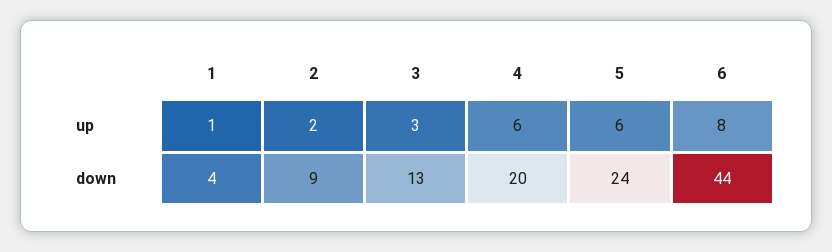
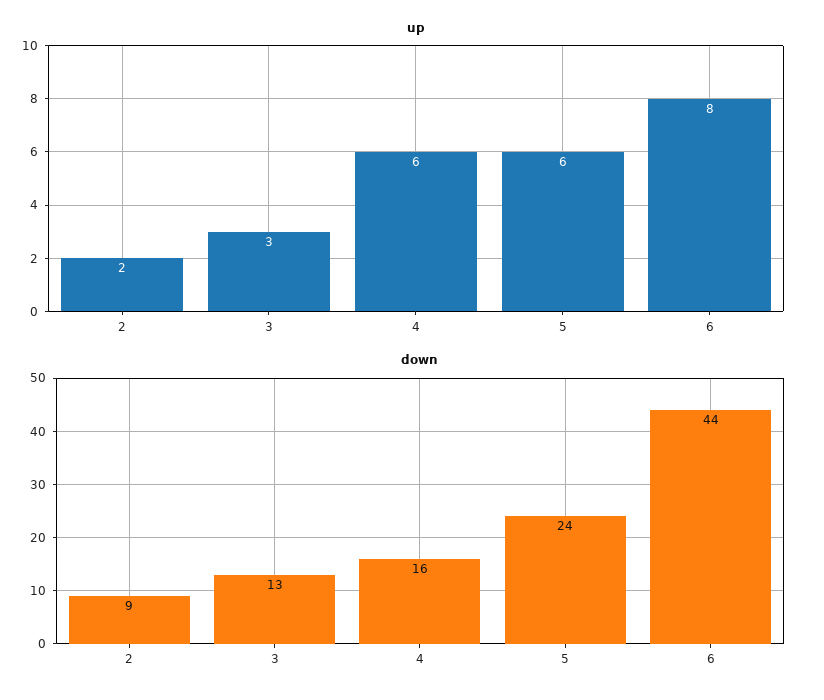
  {
    "up": {
-     "1": 1,
      "2": 2,
      "3": 3,
      "4": 6,
      "5": 6,
      "6": 8
    },
    "down": {
-     "1": 4,
      "2": 9,
      "3": 13,
-     "4": 20,
+     "4": 16,
      "5": 24,
      "6": 44
    }
  }

